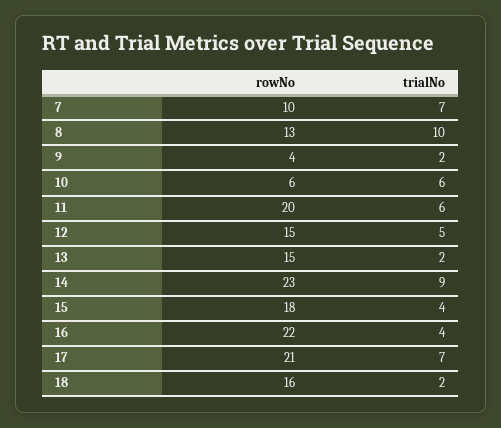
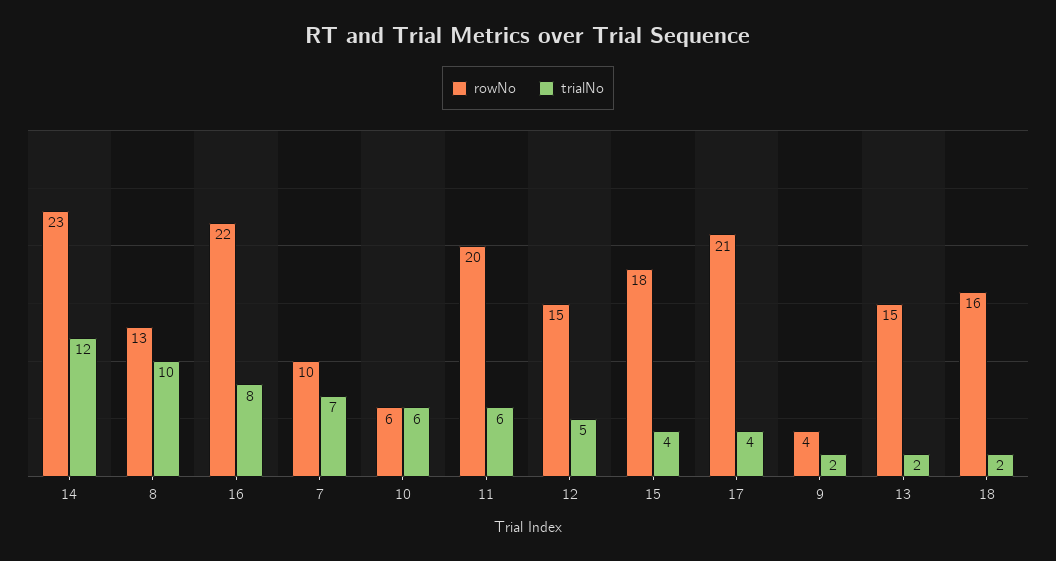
  {
    "rowNo": {
      "7": 10,
      "8": 13,
      "9": 4,
      "10": 6,
      "11": 20,
      "12": 15,
      "13": 15,
      "14": 23,
      "15": 18,
      "16": 22,
      "17": 21,
      "18": 16
    },
    "trialNo": {
      "7": 7,
      "8": 10,
      "9": 2,
      "10": 6,
      "11": 6,
      "12": 5,
      "13": 2,
-     "14": 9,
+     "14": 12,
      "15": 4,
-     "16": 4,
+     "16": 8,
-     "17": 7,
+     "17": 4,
      "18": 2
    }
  }

